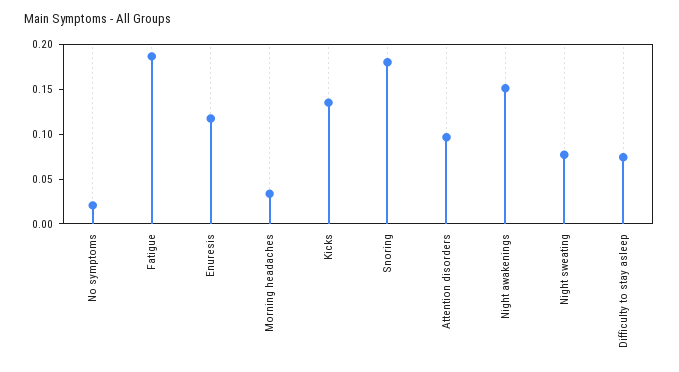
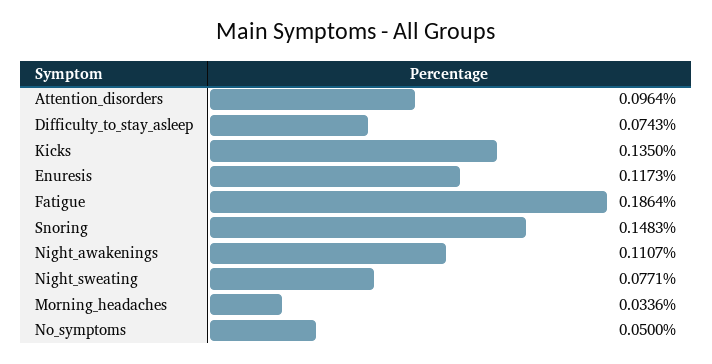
  {
-   "No symptoms": 0.02,
+   "No symptoms": 0.05,
    "Fatigue": 0.1864,
    "Enuresis": 0.1173,
    "Morning headaches": 0.0336,
    "Kicks": 0.135,
-   "Snoring": 0.18,
+   "Snoring": 0.1483,
    "Attention disorders": 0.0964,
-   "Night awakenings": 0.15,
+   "Night awakenings": 0.1107,
    "Night sweating": 0.0771,
    "Difficulty to stay asleep": 0.0743
  }

